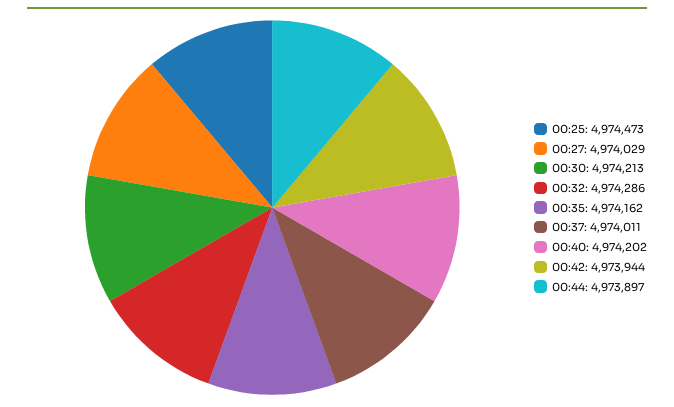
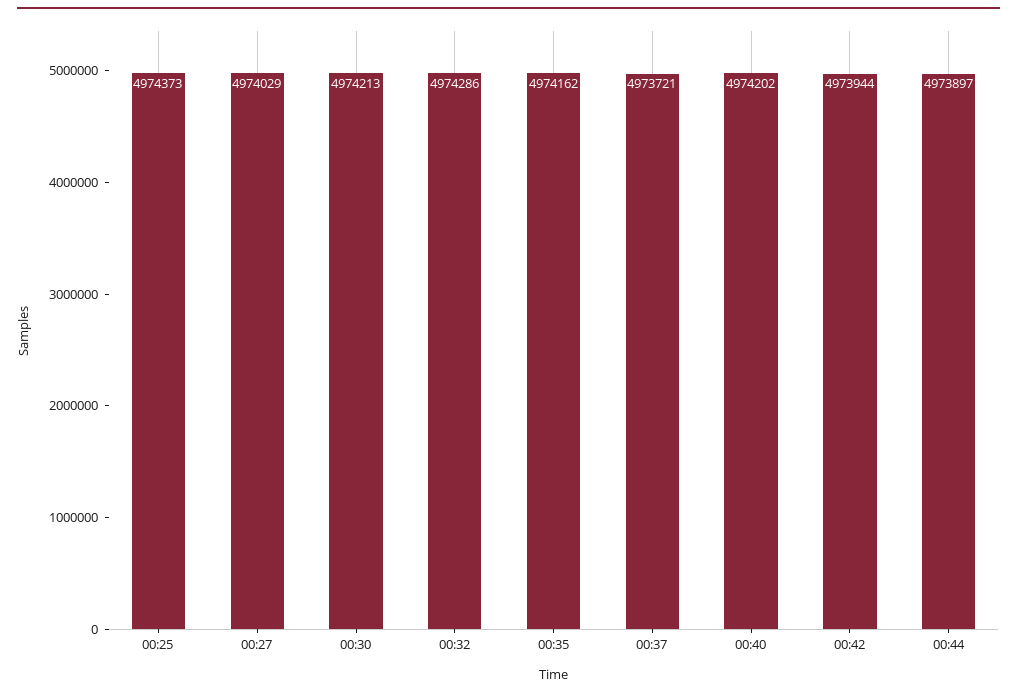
  {
-   "00:25": 4974473,
+   "00:25": 4974373,
    "00:27": 4974029,
    "00:30": 4974213,
    "00:32": 4974286,
    "00:35": 4974162,
-   "00:37": 4974011,
+   "00:37": 4973721,
    "00:40": 4974202,
    "00:42": 4973944,
    "00:44": 4973897
  }

